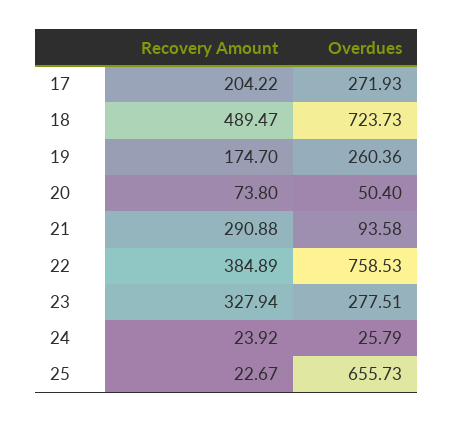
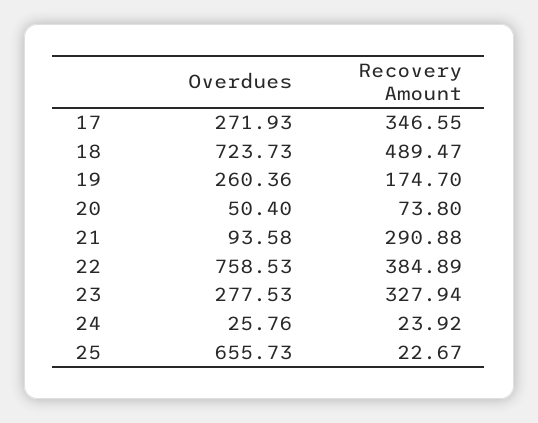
  {
    "Recovery Amount": {
-     "17": 204.22,
+     "17": 346.55,
      "18": 489.47,
      "19": 174.7,
      "20": 73.8,
      "21": 290.88,
      "22": 384.89,
      "23": 327.94,
      "24": 23.92,
      "25": 22.67
    },
    "Overdues": {
      "17": 271.93,
      "18": 723.73,
      "19": 260.36,
      "20": 50.4,
      "21": 93.58,
      "22": 758.53,
-     "23": 277.51,
+     "23": 277.53,
-     "24": 25.79,
+     "24": 25.76,
      "25": 655.73
    }
  }

